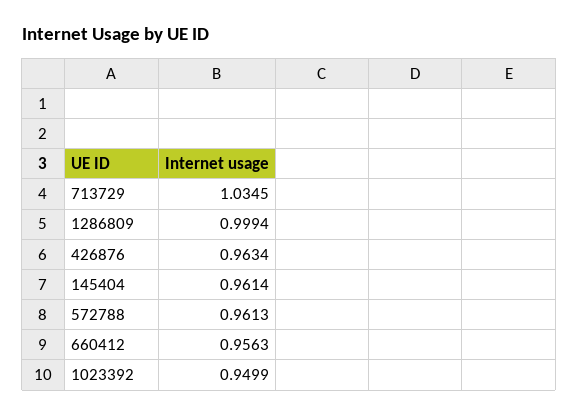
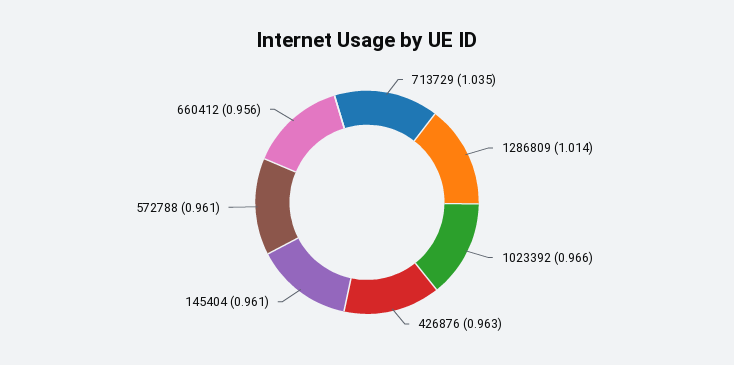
  {
    "713729": 1.0345,
-   "1286809": 0.9994,
+   "1286809": 1.014,
    "426876": 0.9634,
    "145404": 0.9614,
    "572788": 0.9613,
    "660412": 0.9563,
-   "1023392": 0.9499
+   "1023392": 0.966
  }

